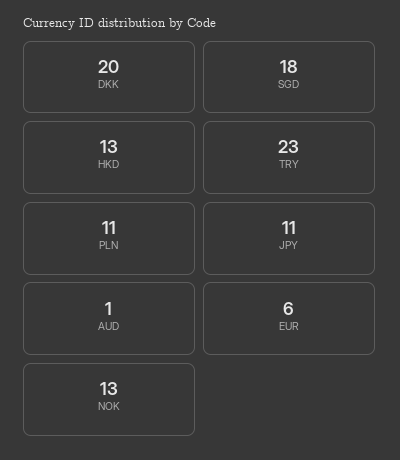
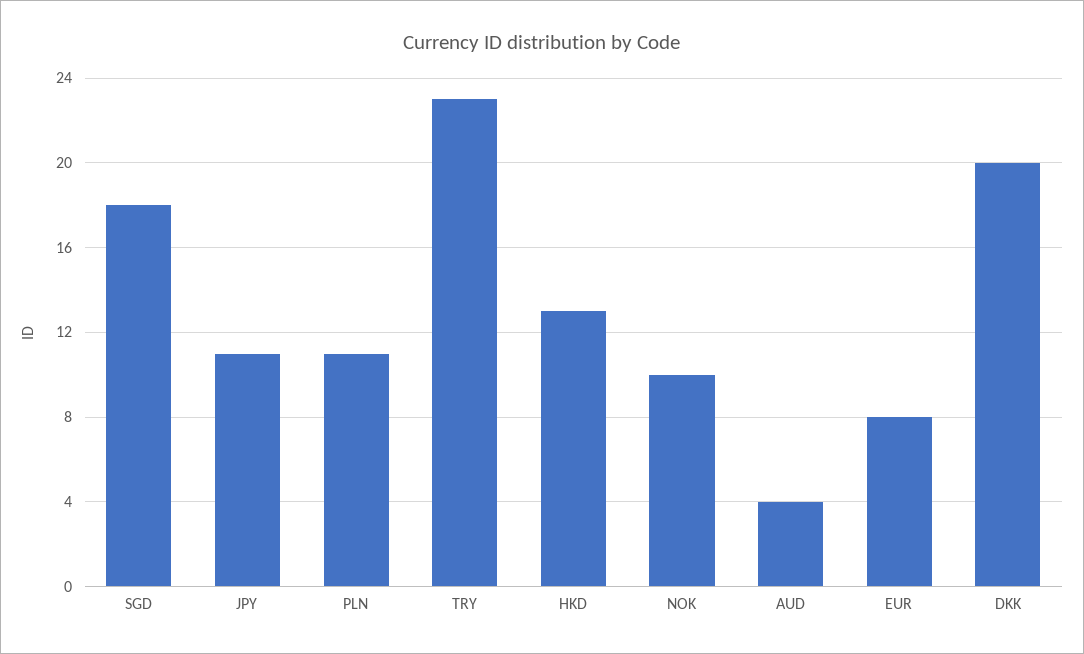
  {
    "DKK": 20,
    "SGD": 18,
    "HKD": 13,
    "TRY": 23,
    "PLN": 11,
    "JPY": 11,
-   "AUD": 1,
+   "AUD": 4,
-   "EUR": 6,
+   "EUR": 8,
-   "NOK": 13
+   "NOK": 10
  }

